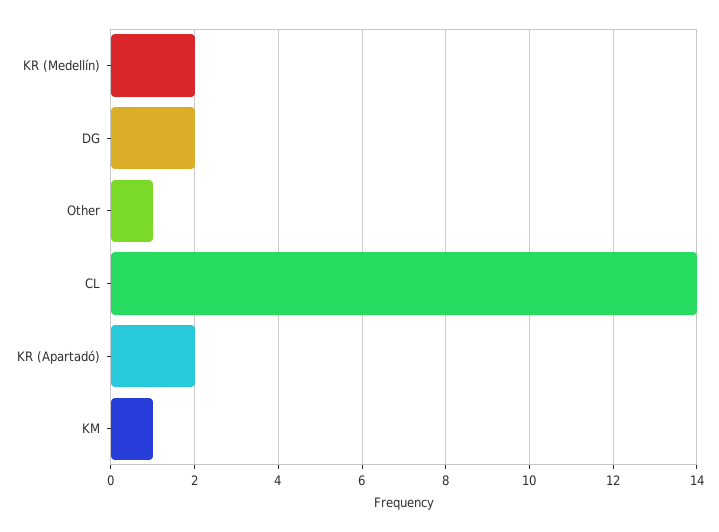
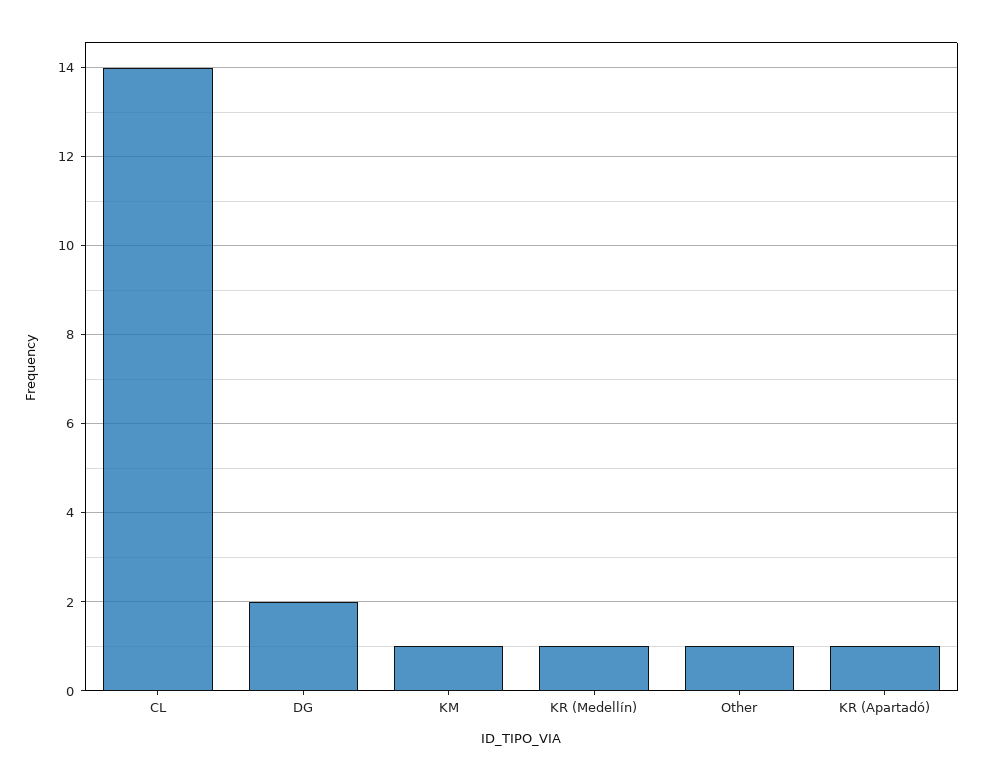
  {
-   "KR (Medellín)": 2,
+   "KR (Medellín)": 1,
    "DG": 2,
    "Other": 1,
    "CL": 14,
-   "KR (Apartadó)": 2,
+   "KR (Apartadó)": 1,
    "KM": 1
  }

